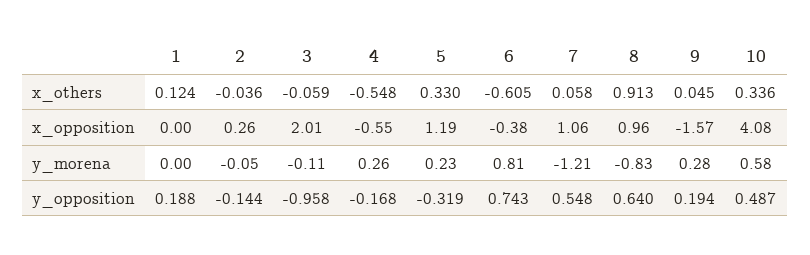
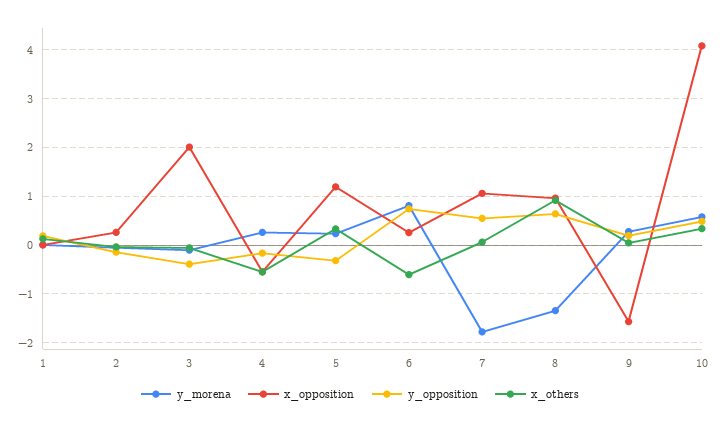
  {
    "x_others": {
      "1": 0.124,
      "2": -0.036,
      "3": -0.059,
      "4": -0.548,
      "5": 0.33,
      "6": -0.605,
      "7": 0.058,
      "8": 0.913,
      "9": 0.045,
      "10": 0.336
    },
    "x_opposition": {
      "1": 0,
      "2": 0.26,
      "3": 2.01,
      "4": -0.55,
      "5": 1.19,
-     "6": -0.38,
+     "6": 0.2,
      "7": 1.06,
      "8": 0.96,
      "9": -1.57,
      "10": 4.08
    },
    "y_morena": {
      "1": 0,
      "2": -0.05,
      "3": -0.11,
      "4": 0.26,
      "5": 0.23,
      "6": 0.81,
-     "7": -1.21,
+     "7": -1.8,
-     "8": -0.83,
+     "8": -1.4,
      "9": 0.28,
      "10": 0.58
    },
    "y_opposition": {
      "1": 0.188,
      "2": -0.144,
-     "3": -0.958,
+     "3": -0.4,
      "4": -0.168,
      "5": -0.319,
      "6": 0.743,
      "7": 0.548,
      "8": 0.64,
      "9": 0.194,
      "10": 0.487
    }
  }

